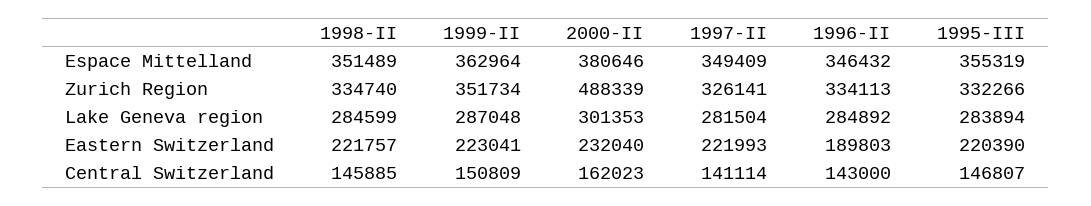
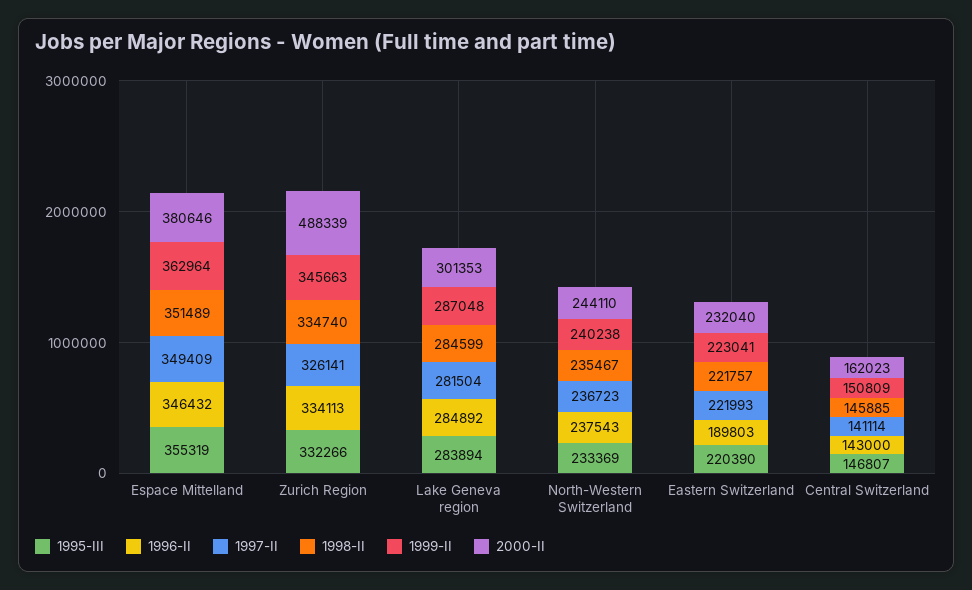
  {
    "1998-II": {
      "Espace Mittelland": 351489,
      "Zurich Region": 334740,
      "Lake Geneva region": 284599,
      "Eastern Switzerland": 221757,
-     "Central Switzerland": 145885
+     "Central Switzerland": 145885,
+     "North-Western Switzerland": 235467
    },
    "1999-II": {
      "Espace Mittelland": 362964,
-     "Zurich Region": 351734,
+     "Zurich Region": 345663,
      "Lake Geneva region": 287048,
      "Eastern Switzerland": 223041,
-     "Central Switzerland": 150809
+     "Central Switzerland": 150809,
+     "North-Western Switzerland": 240238
    },
    "2000-II": {
      "Espace Mittelland": 380646,
      "Zurich Region": 488339,
      "Lake Geneva region": 301353,
      "Eastern Switzerland": 232040,
-     "Central Switzerland": 162023
+     "Central Switzerland": 162023,
+     "North-Western Switzerland": 244110
    },
    "1997-II": {
      "Espace Mittelland": 349409,
      "Zurich Region": 326141,
      "Lake Geneva region": 281504,
      "Eastern Switzerland": 221993,
-     "Central Switzerland": 141114
+     "Central Switzerland": 141114,
+     "North-Western Switzerland": 236723
    },
    "1996-II": {
      "Espace Mittelland": 346432,
      "Zurich Region": 334113,
      "Lake Geneva region": 284892,
      "Eastern Switzerland": 189803,
-     "Central Switzerland": 143000
+     "Central Switzerland": 143000,
+     "North-Western Switzerland": 237543
    },
    "1995-III": {
      "Espace Mittelland": 355319,
      "Zurich Region": 332266,
      "Lake Geneva region": 283894,
      "Eastern Switzerland": 220390,
-     "Central Switzerland": 146807
+     "Central Switzerland": 146807,
+     "North-Western Switzerland": 233369
    }
  }

